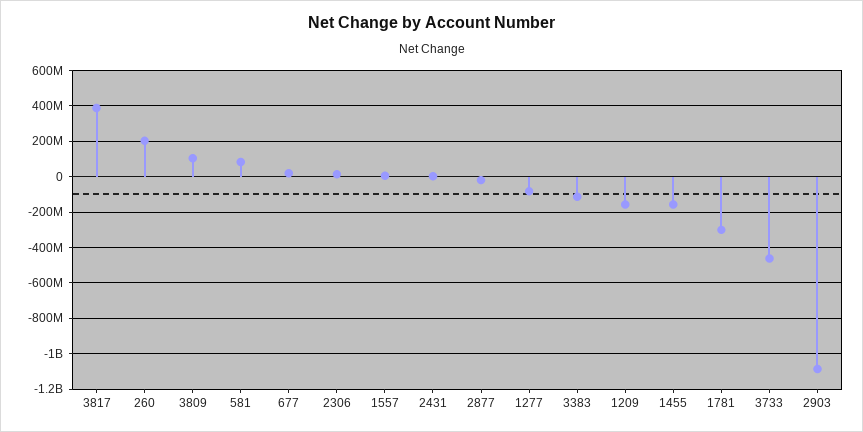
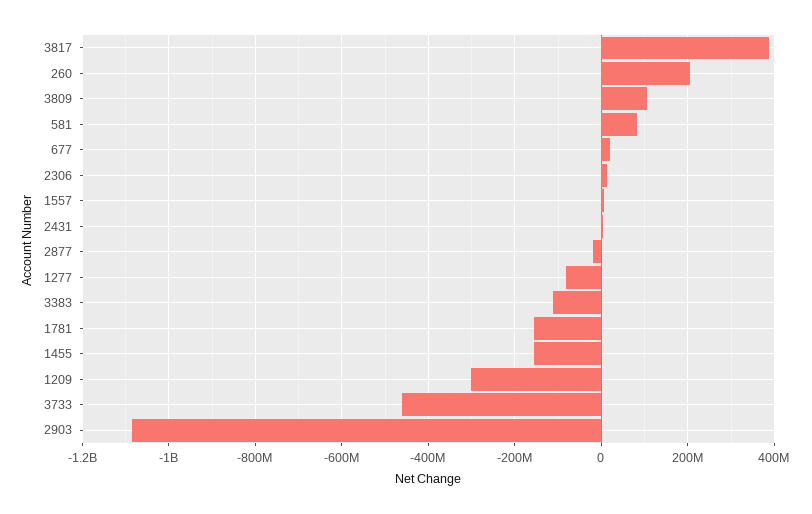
  {
    "3817": 380000000,
    "260": 200000000,
    "3809": 100000000,
    "581": 80000000,
    "677": 20000000,
    "2306": 20000000,
    "1557": 0,
    "2431": 0,
    "2877": -20000000,
    "1277": -80000000,
    "3383": -120000000,
-   "1209": -150000000,
+   "1209": -300000000,
    "1455": -160000000,
-   "1781": -300000000,
+   "1781": -160000000,
    "3733": -460000000,
    "2903": -1080000000
  }

